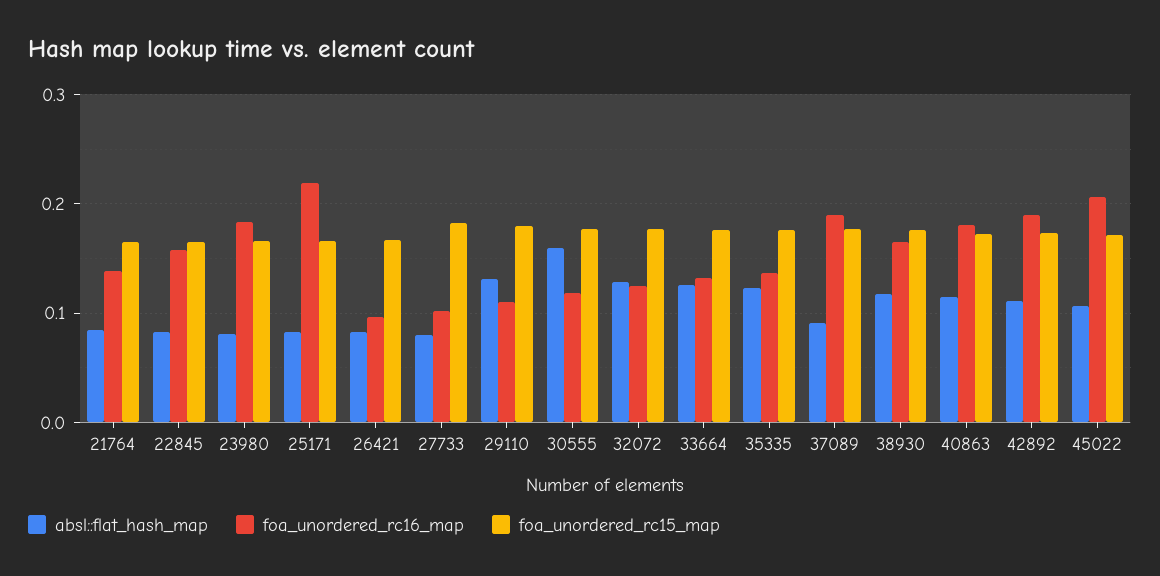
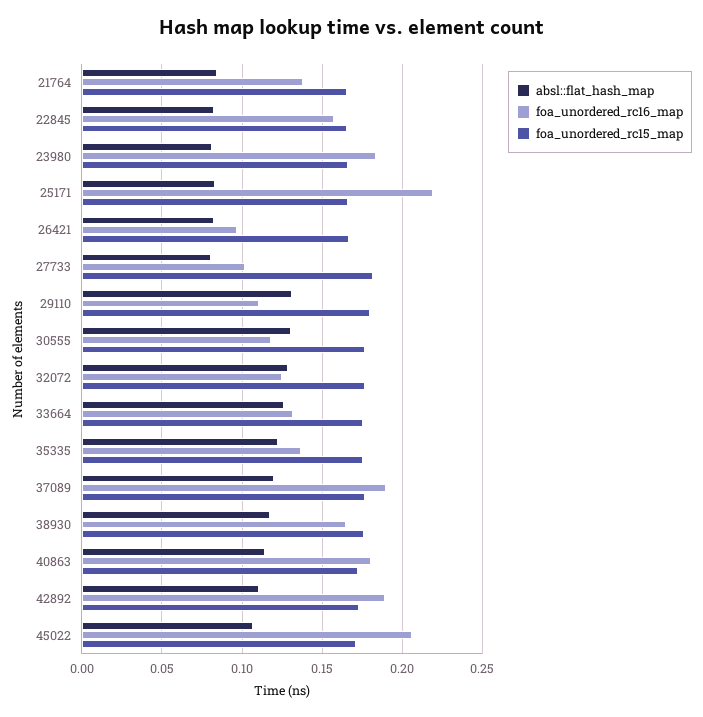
  {
    "absl::flat_hash_map": {
      "21764": 0.085,
      "22845": 0.08,
      "23980": 0.08,
      "25171": 0.085,
      "26421": 0.08,
      "27733": 0.08,
      "29110": 0.13,
-     "30555": 0.16,
+     "30555": 0.13,
      "32072": 0.13,
      "33664": 0.125,
      "35335": 0.125,
-     "37089": 0.09,
+     "37089": 0.12,
      "38930": 0.115,
      "40863": 0.115,
      "42892": 0.11,
      "45022": 0.105
    },
    "foa_unordered_rc16_map": {
      "21764": 0.14,
      "22845": 0.16,
      "23980": 0.185,
      "25171": 0.22,
      "26421": 0.095,
      "27733": 0.1,
      "29110": 0.11,
      "30555": 0.12,
      "32072": 0.125,
      "33664": 0.13,
      "35335": 0.135,
      "37089": 0.19,
      "38930": 0.165,
      "40863": 0.18,
      "42892": 0.19,
      "45022": 0.205
    },
    "foa_unordered_rc15_map": {
      "21764": 0.165,
      "22845": 0.165,
      "23980": 0.165,
      "25171": 0.165,
      "26421": 0.165,
      "27733": 0.18,
      "29110": 0.18,
      "30555": 0.175,
      "32072": 0.175,
      "33664": 0.175,
      "35335": 0.175,
      "37089": 0.175,
      "38930": 0.175,
      "40863": 0.17,
      "42892": 0.175,
      "45022": 0.17
    }
  }

